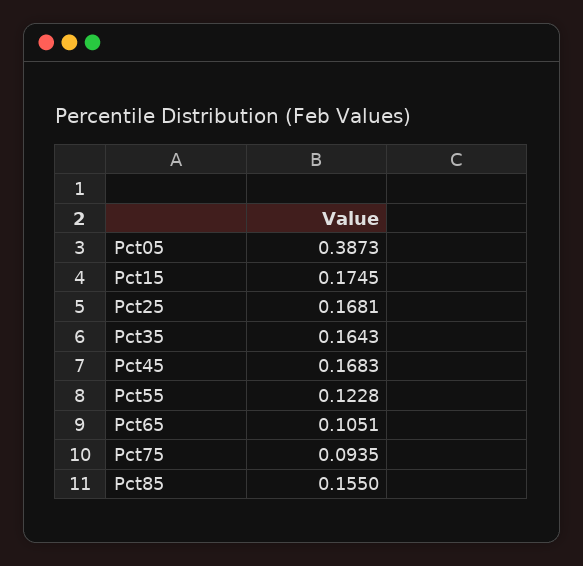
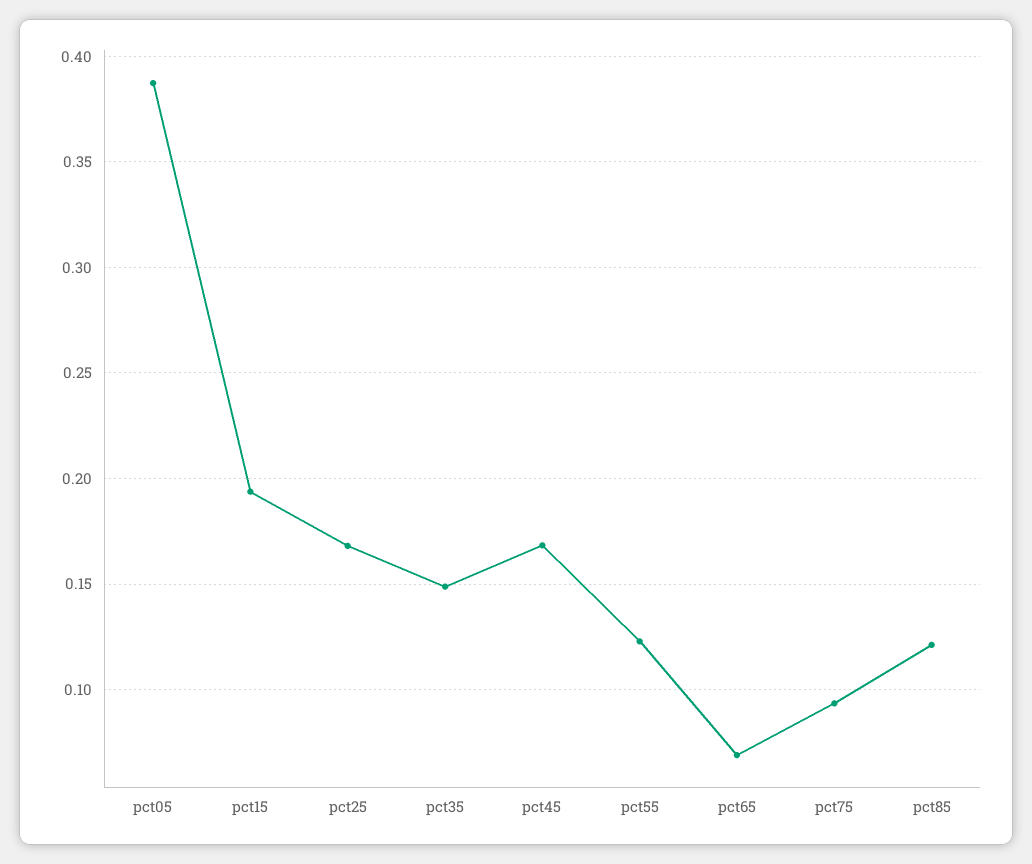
  {
    "Pct05": 0.3873,
-   "Pct15": 0.1745,
+   "Pct15": 0.195,
    "Pct25": 0.1681,
-   "Pct35": 0.1643,
+   "Pct35": 0.15,
    "Pct45": 0.1683,
    "Pct55": 0.1228,
-   "Pct65": 0.1051,
+   "Pct65": 0.07,
    "Pct75": 0.0935,
-   "Pct85": 0.155
+   "Pct85": 0.12
  }

